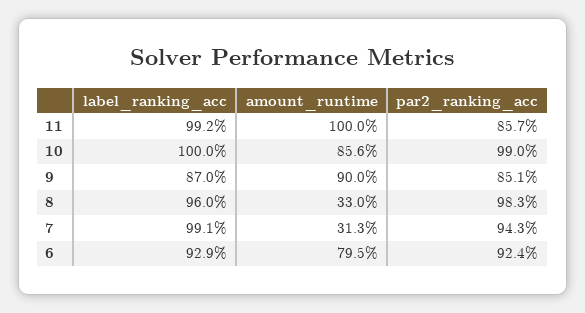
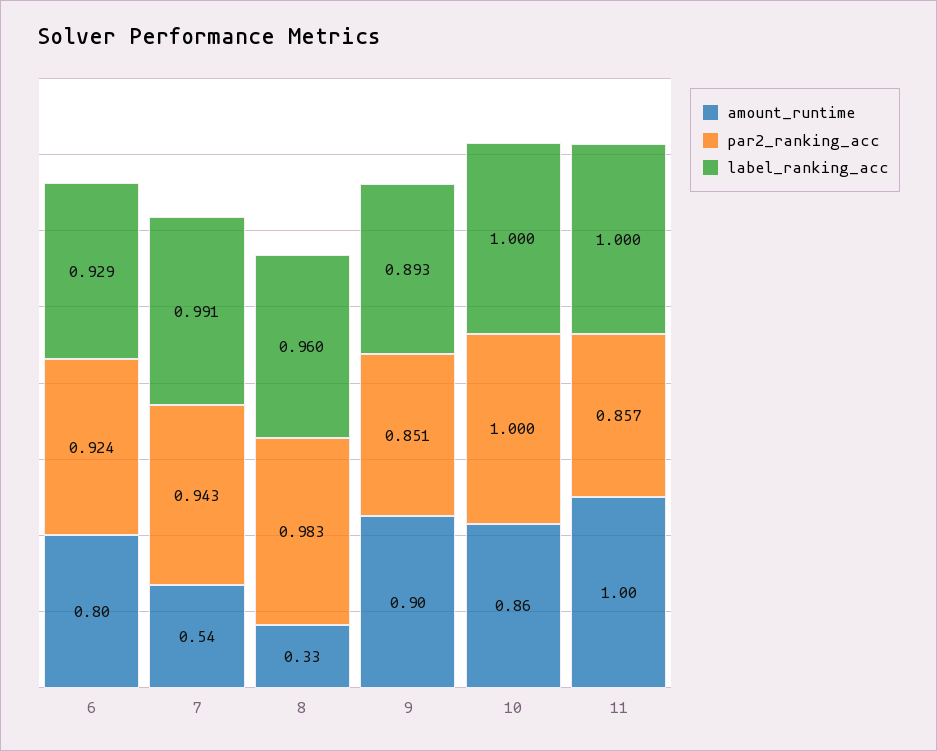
  {
    "label_ranking_acc": {
-     "11": 0.992,
+     "11": 1,
      "10": 1,
-     "9": 0.87,
+     "9": 0.893,
      "8": 0.96,
      "7": 0.991,
      "6": 0.929
    },
    "amount_runtime": {
      "11": 1,
      "10": 0.856,
      "9": 0.9,
      "8": 0.33,
-     "7": 0.313,
+     "7": 0.54,
      "6": 0.795
    },
    "par2_ranking_acc": {
      "11": 0.857,
-     "10": 0.99,
+     "10": 1,
      "9": 0.851,
      "8": 0.983,
      "7": 0.943,
      "6": 0.924
    }
  }

